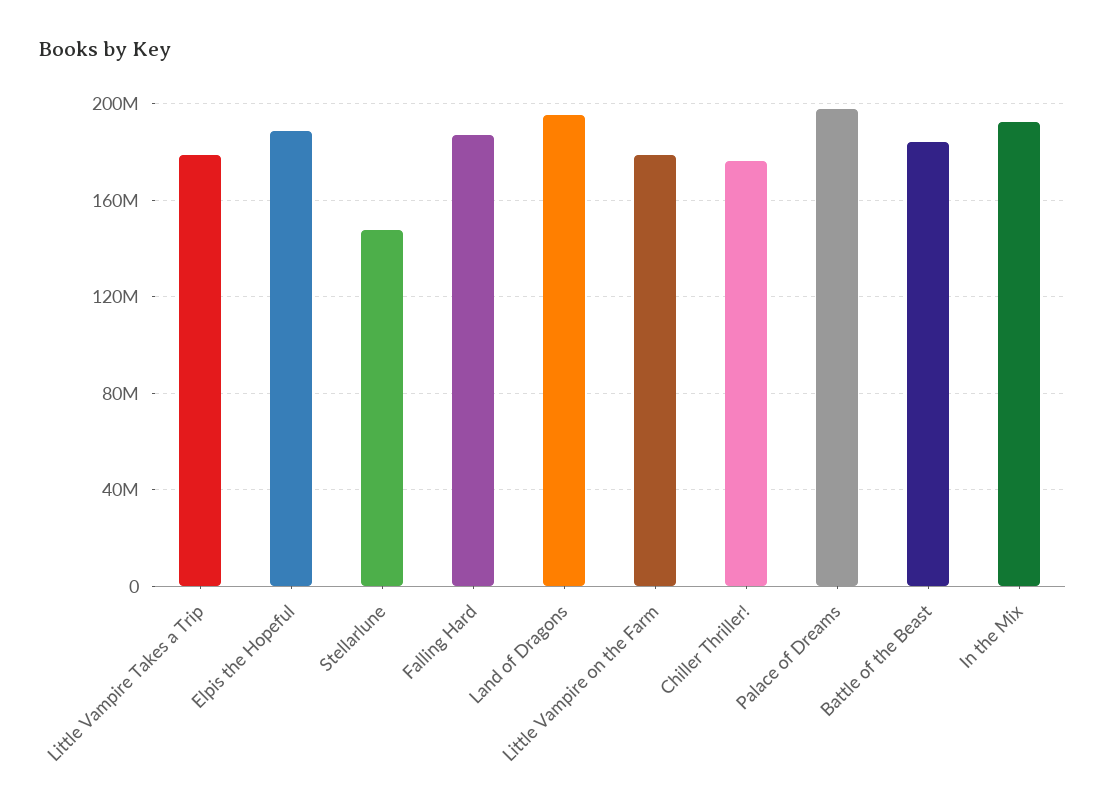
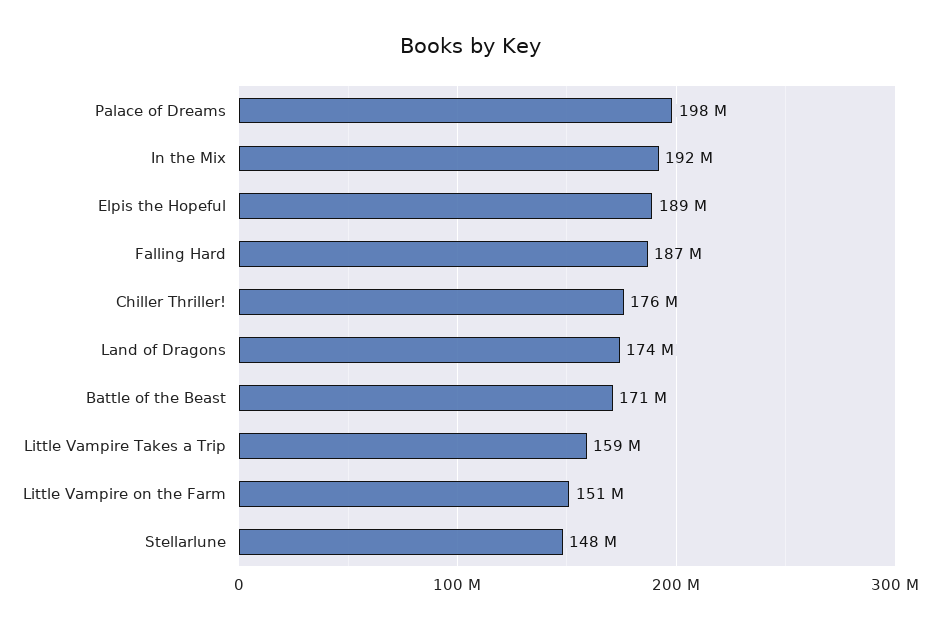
  {
-   "Little Vampire Takes a Trip": 180000000,
+   "Little Vampire Takes a Trip": 159000000,
    "Elpis the Hopeful": 189000000,
    "Stellarlune": 148000000,
    "Falling Hard": 187000000,
-   "Land of Dragons": 195000000,
+   "Land of Dragons": 174000000,
-   "Little Vampire on the Farm": 180000000,
+   "Little Vampire on the Farm": 151000000,
    "Chiller Thriller!": 176000000,
    "Palace of Dreams": 198000000,
-   "Battle of the Beast": 185000000,
+   "Battle of the Beast": 171000000,
    "In the Mix": 192000000
  }

